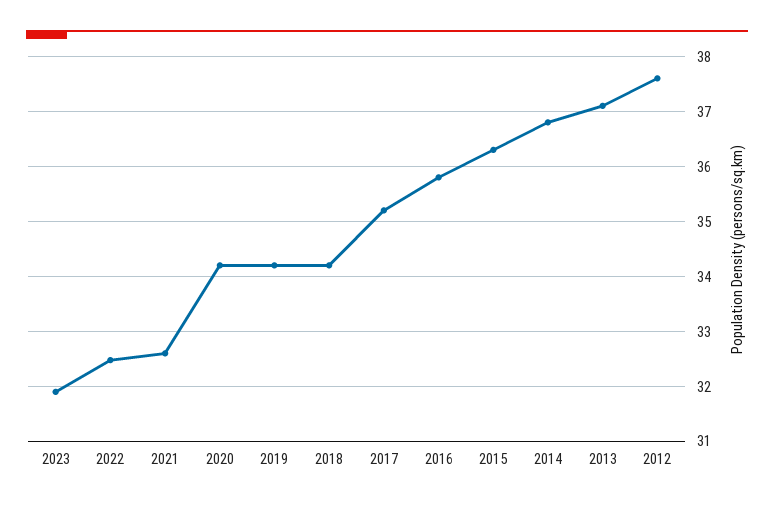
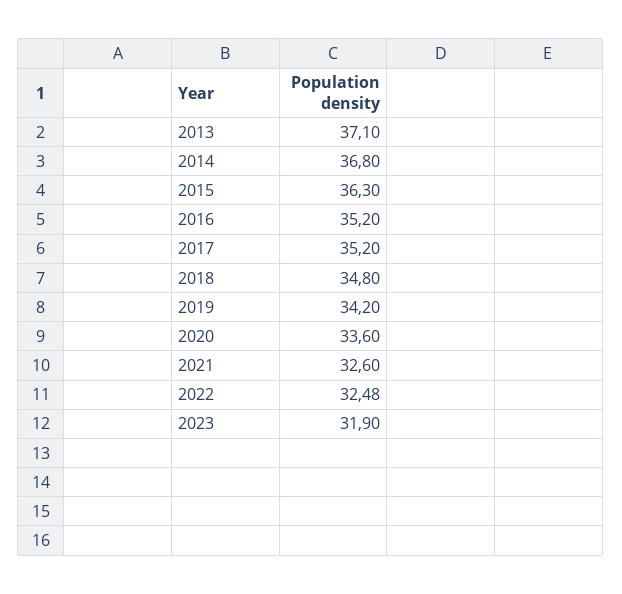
  {
    "2023": 31.9,
    "2022": 32.48,
    "2021": 32.6,
-   "2020": 34.2,
+   "2020": 33.6,
    "2019": 34.2,
-   "2018": 34.2,
+   "2018": 34.8,
    "2017": 35.2,
-   "2016": 35.8,
+   "2016": 35.2,
    "2015": 36.3,
    "2014": 36.8,
-   "2013": 37.1,
+   "2013": 37.1
-   "2012": 37.6
  }

